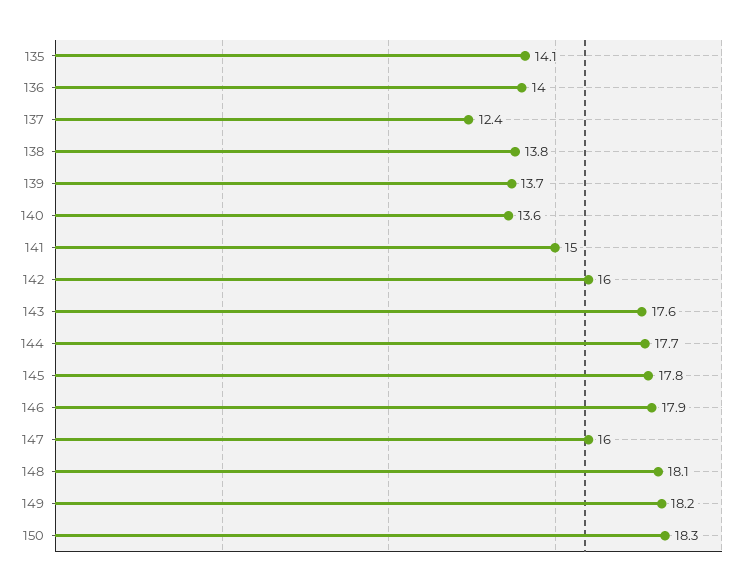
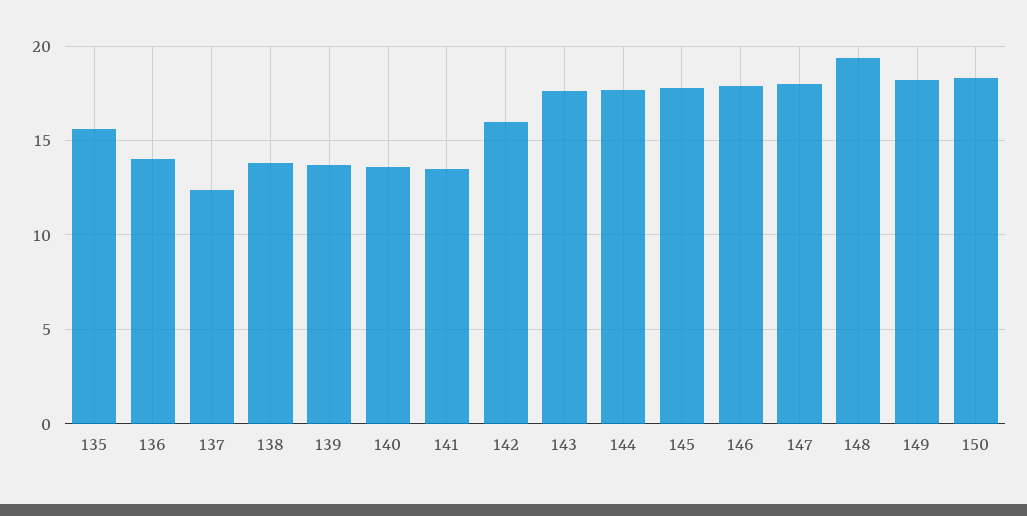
  {
-   "135": 14.1,
+   "135": 15.5,
    "136": 14,
    "137": 12.4,
    "138": 13.8,
    "139": 13.7,
    "140": 13.6,
-   "141": 15,
+   "141": 13.5,
    "142": 16,
    "143": 17.6,
    "144": 17.7,
    "145": 17.8,
    "146": 17.9,
-   "147": 16,
+   "147": 18,
-   "148": 18.1,
+   "148": 19.5,
    "149": 18.2,
    "150": 18.3
  }

